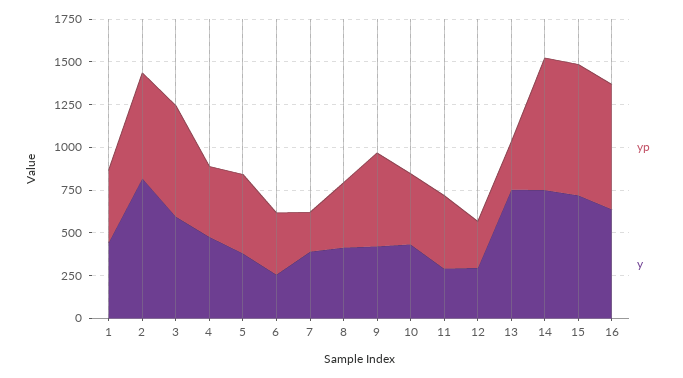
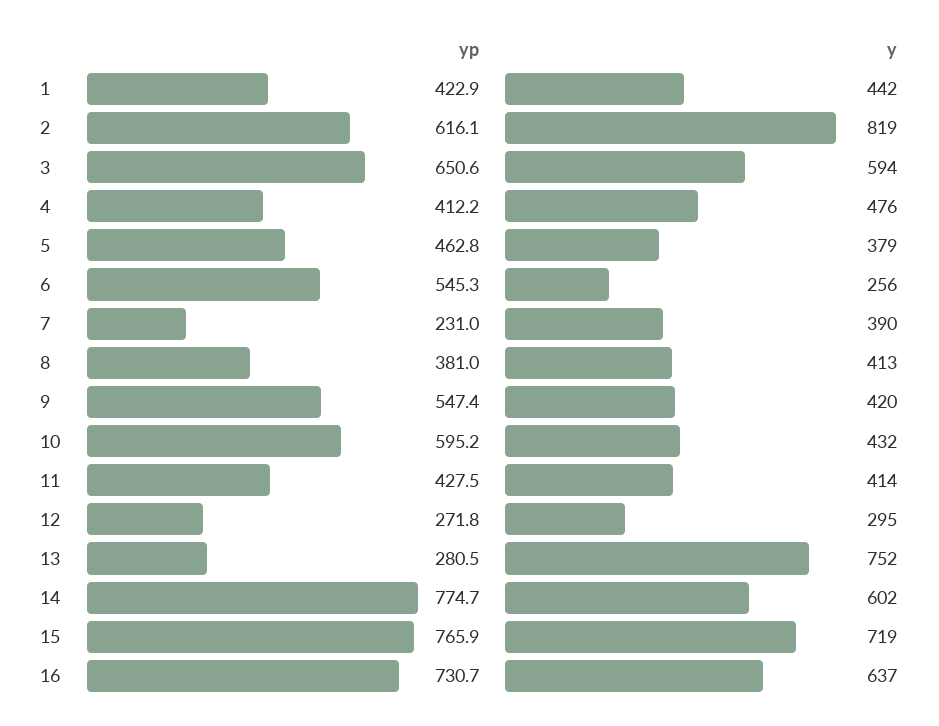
  {
    "yp": {
      "1": 422.9,
      "2": 616.1,
      "3": 650.6,
      "4": 412.2,
      "5": 462.8,
-     "6": 350,
+     "6": 545.3,
      "7": 231,
      "8": 381,
      "9": 547.4,
-     "10": 400,
+     "10": 595.2,
      "11": 427.5,
      "12": 271.8,
      "13": 280.5,
      "14": 774.7,
      "15": 765.9,
      "16": 730.7
    },
    "y": {
      "1": 442,
      "2": 819,
      "3": 594,
      "4": 476,
      "5": 379,
      "6": 256,
      "7": 390,
      "8": 413,
      "9": 420,
      "10": 432,
-     "11": 300,
+     "11": 414,
      "12": 295,
      "13": 752,
-     "14": 750,
+     "14": 602,
      "15": 719,
      "16": 637
    }
  }

